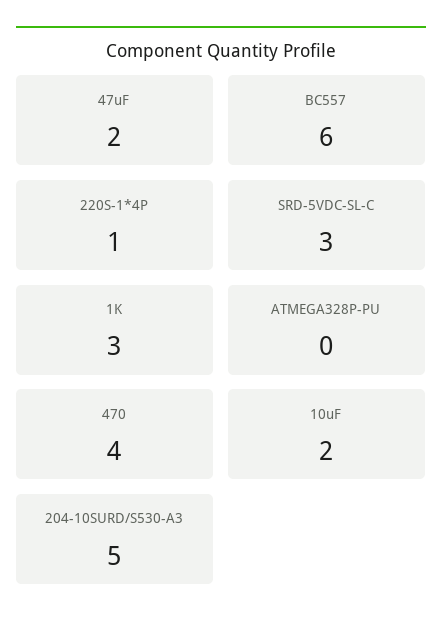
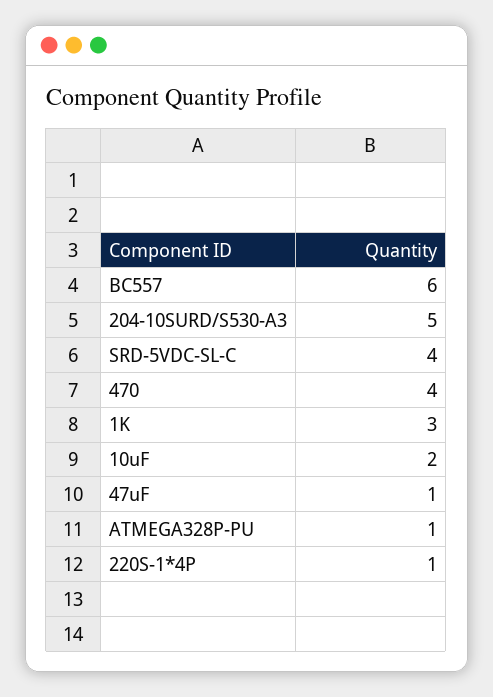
  {
-   "47uF": 2,
+   "47uF": 1,
    "BC557": 6,
    "220S-1*4P": 1,
-   "SRD-5VDC-SL-C": 3,
+   "SRD-5VDC-SL-C": 4,
    "1K": 3,
-   "ATMEGA328P-PU": 0,
+   "ATMEGA328P-PU": 1,
    "470": 4,
    "10uF": 2,
    "204-10SURD/S530-A3": 5
  }

